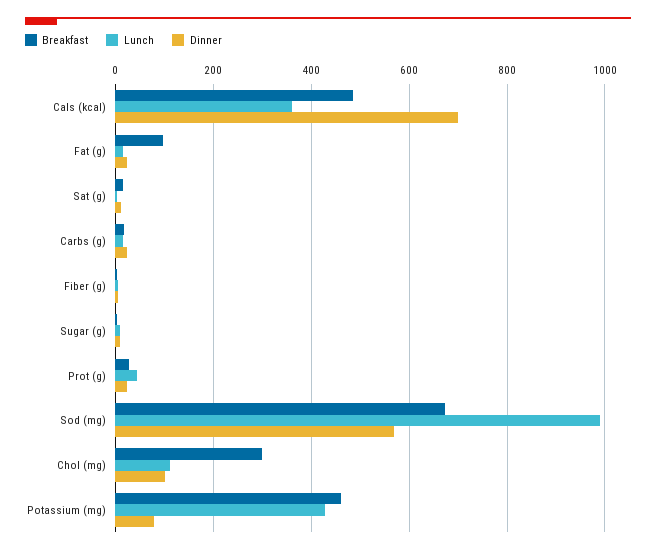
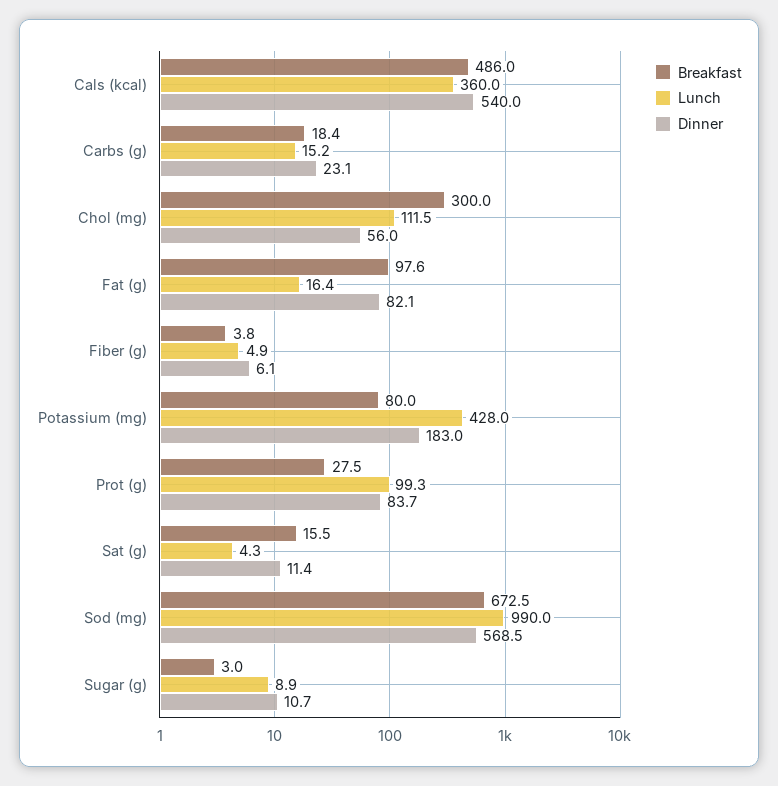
  {
    "Breakfast": {
      "Cals (kcal)": 486,
      "Fat (g)": 97.6,
      "Sat (g)": 15.5,
      "Carbs (g)": 18.4,
      "Fiber (g)": 3.8,
      "Sugar (g)": 3,
      "Prot (g)": 27.5,
      "Sod (mg)": 672.5,
      "Chol (mg)": 300,
-     "Potassium (mg)": 460
+     "Potassium (mg)": 80
    },
    "Lunch": {
      "Cals (kcal)": 360,
      "Fat (g)": 16.4,
      "Sat (g)": 4.3,
      "Carbs (g)": 15.2,
      "Fiber (g)": 4.9,
      "Sugar (g)": 8.9,
-     "Prot (g)": 40,
+     "Prot (g)": 99.3,
      "Sod (mg)": 990,
      "Chol (mg)": 111.5,
      "Potassium (mg)": 428
    },
    "Dinner": {
-     "Cals (kcal)": 700,
+     "Cals (kcal)": 540,
-     "Fat (g)": 20,
+     "Fat (g)": 82.1,
      "Sat (g)": 11.4,
      "Carbs (g)": 23.1,
      "Fiber (g)": 6.1,
      "Sugar (g)": 10.7,
-     "Prot (g)": 20,
+     "Prot (g)": 83.7,
      "Sod (mg)": 568.5,
-     "Chol (mg)": 100,
+     "Chol (mg)": 56,
-     "Potassium (mg)": 80
+     "Potassium (mg)": 183
    }
  }

